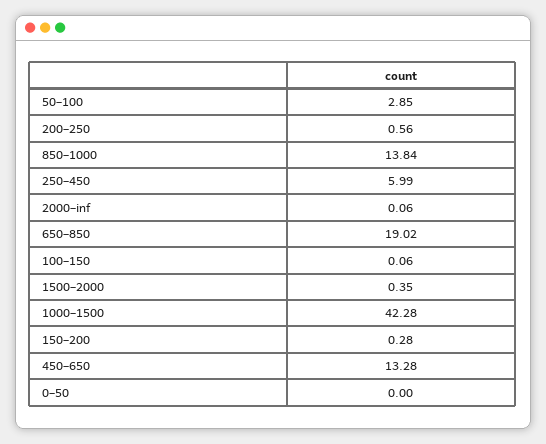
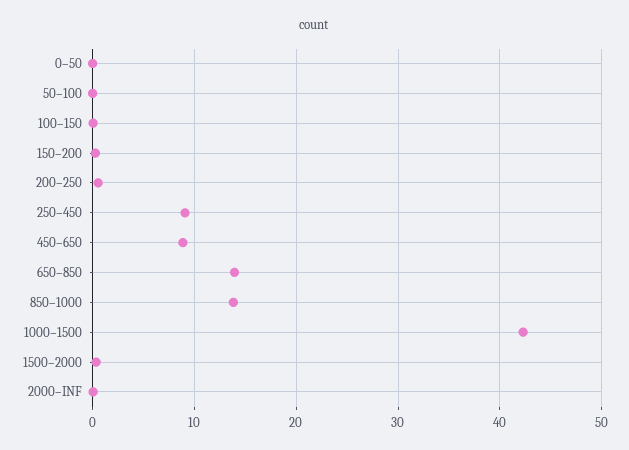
  {
-   "50–100": 2.85,
+   "50–100": 0,
    "200–250": 0.56,
    "850–1000": 13.84,
-   "250–450": 5.99,
+   "250–450": 9,
    "2000–inf": 0.06,
-   "650–850": 19.02,
+   "650–850": 14,
    "100–150": 0.06,
    "1500–2000": 0.35,
    "1000–1500": 42.28,
    "150–200": 0.28,
-   "450–650": 13.28,
+   "450–650": 9,
    "0–50": 0
  }

